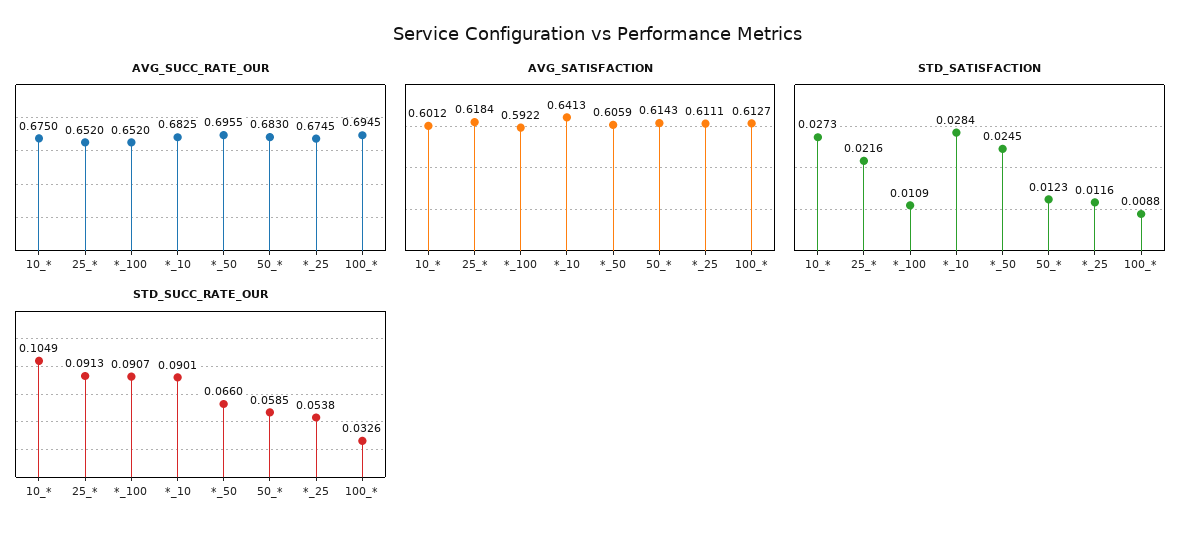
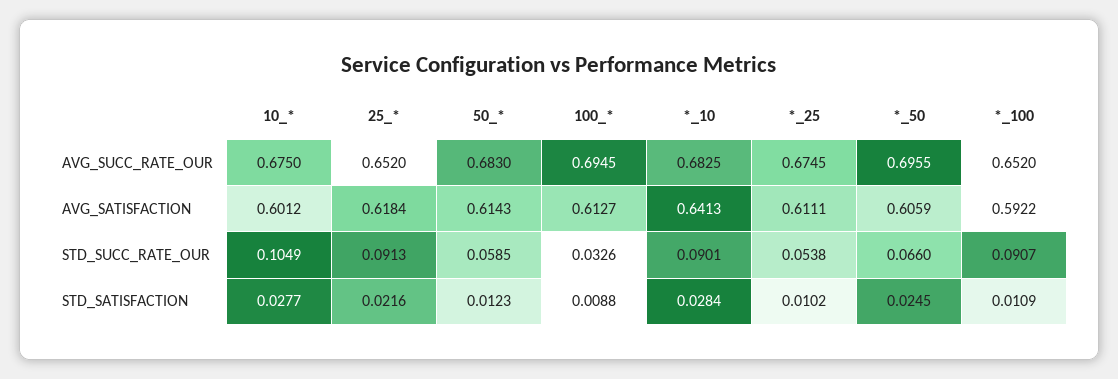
  {
    "AVG_SUCC_RATE_OUR": {
      "10_*": 0.675,
      "25_*": 0.652,
      "*_100": 0.652,
      "*_10": 0.6825,
      "*_50": 0.6955,
      "50_*": 0.683,
      "*_25": 0.6745,
      "100_*": 0.6945
    },
    "AVG_SATISFACTION": {
      "10_*": 0.6012,
      "25_*": 0.6184,
      "*_100": 0.5922,
      "*_10": 0.6413,
      "*_50": 0.6059,
      "50_*": 0.6143,
      "*_25": 0.6111,
      "100_*": 0.6127
    },
    "STD_SATISFACTION": {
-     "10_*": 0.0273,
+     "10_*": 0.0277,
      "25_*": 0.0216,
      "*_100": 0.0109,
      "*_10": 0.0284,
      "*_50": 0.0245,
      "50_*": 0.0123,
-     "*_25": 0.0116,
+     "*_25": 0.0102,
      "100_*": 0.0088
    },
    "STD_SUCC_RATE_OUR": {
      "10_*": 0.1049,
      "25_*": 0.0913,
      "*_100": 0.0907,
      "*_10": 0.0901,
      "*_50": 0.066,
      "50_*": 0.0585,
      "*_25": 0.0538,
      "100_*": 0.0326
    }
  }

